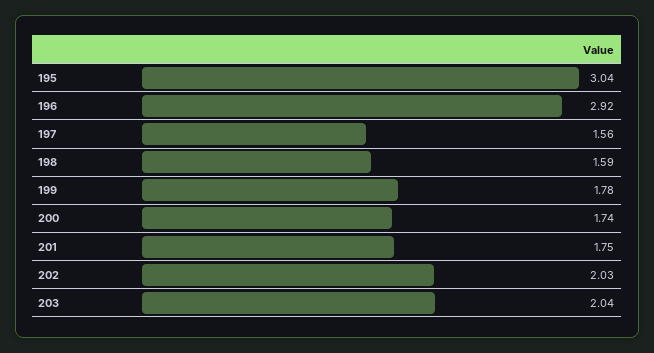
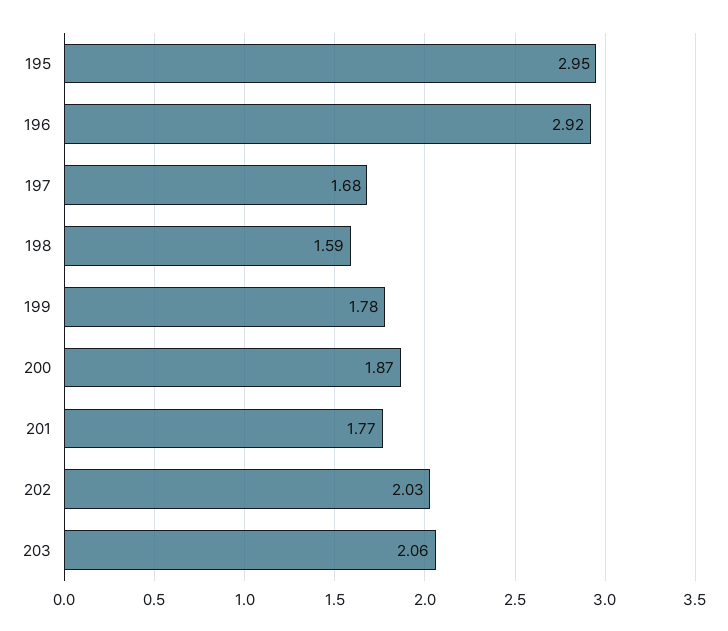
  {
-   "195": 3.04,
+   "195": 2.95,
    "196": 2.92,
-   "197": 1.56,
+   "197": 1.68,
    "198": 1.59,
    "199": 1.78,
-   "200": 1.74,
+   "200": 1.87,
-   "201": 1.75,
+   "201": 1.77,
    "202": 2.03,
-   "203": 2.04
+   "203": 2.06
  }

